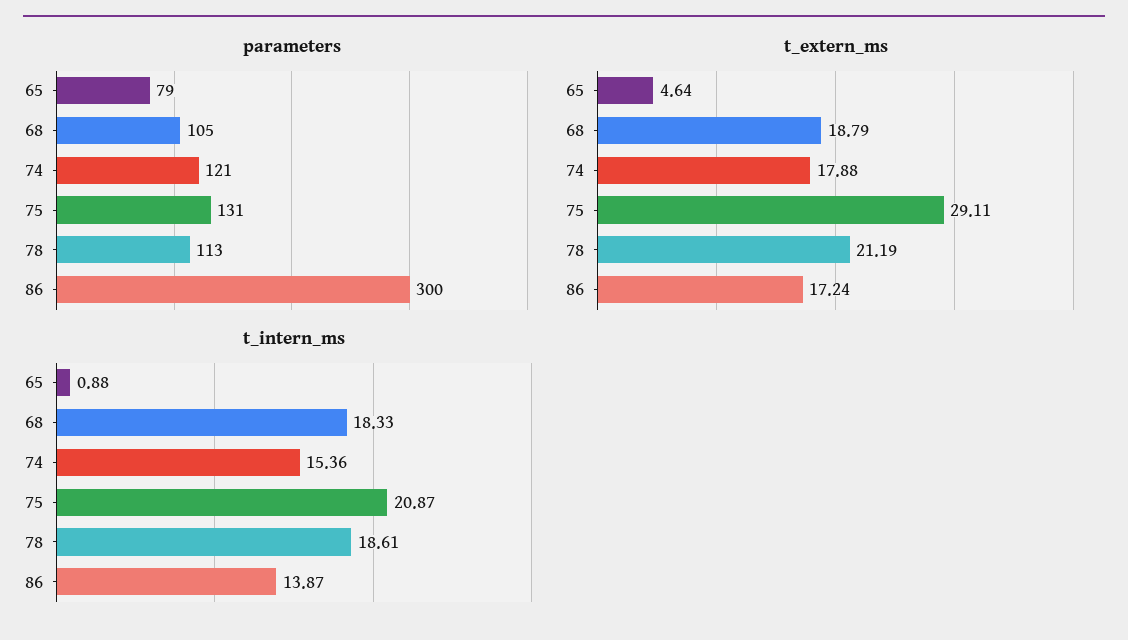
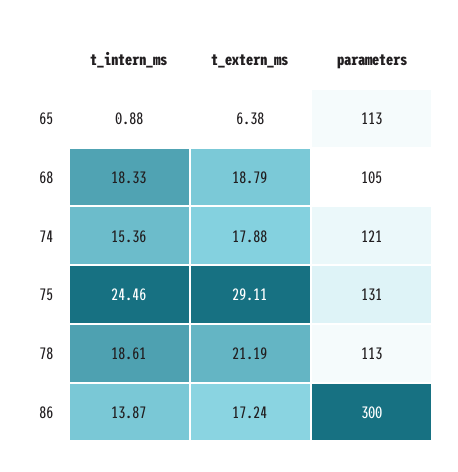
  {
    "parameters": {
-     "65": 79,
+     "65": 113,
      "68": 105,
      "74": 121,
      "75": 131,
      "78": 113,
      "86": 300
    },
    "t_extern_ms": {
-     "65": 4.64,
+     "65": 6.38,
      "68": 18.79,
      "74": 17.88,
      "75": 29.11,
      "78": 21.19,
      "86": 17.24
    },
    "t_intern_ms": {
      "65": 0.88,
      "68": 18.33,
      "74": 15.36,
-     "75": 20.87,
+     "75": 24.46,
      "78": 18.61,
      "86": 13.87
    }
  }

